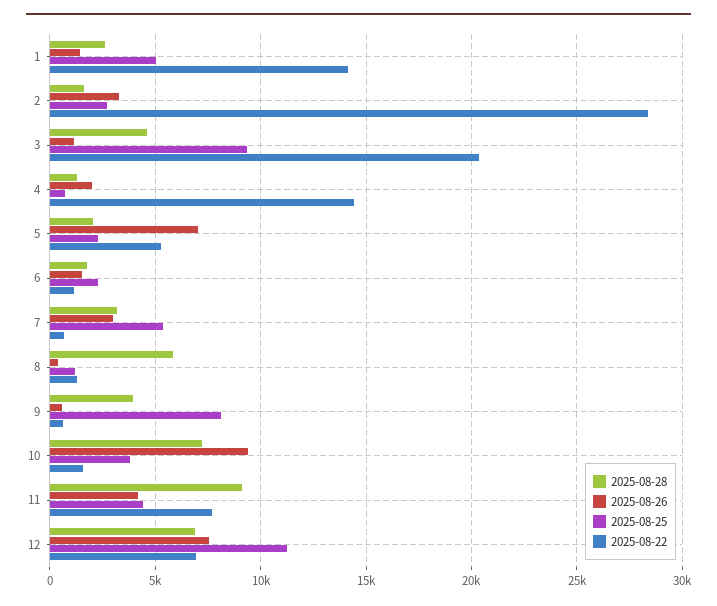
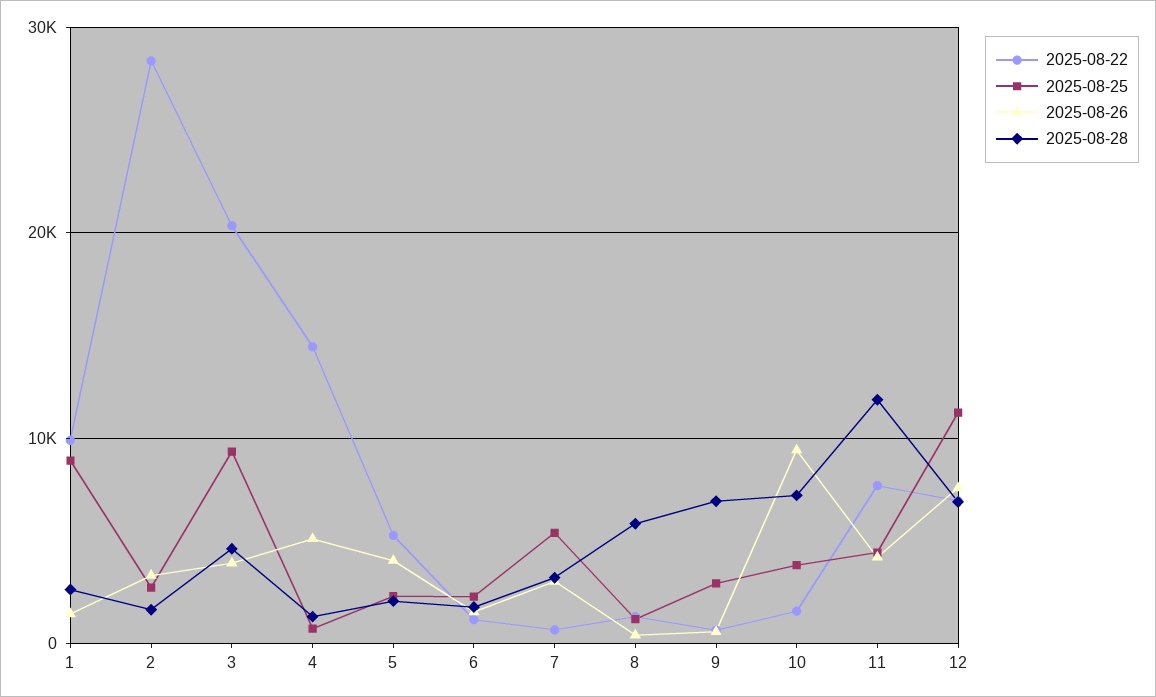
  {
    "2025-08-28": {
      "1": 2500,
      "2": 1500,
      "3": 4500,
      "4": 1500,
      "5": 2000,
      "6": 2000,
      "7": 3000,
      "8": 6000,
-     "9": 4000,
+     "9": 7000,
      "10": 7000,
-     "11": 9000,
+     "11": 12000,
      "12": 7000
    },
    "2025-08-26": {
      "1": 1500,
      "2": 3500,
-     "3": 1000,
+     "3": 4000,
-     "4": 2000,
+     "4": 5000,
-     "5": 7000,
+     "5": 4000,
      "6": 1500,
      "7": 3000,
      "8": 500,
      "9": 500,
      "10": 9500,
      "11": 4000,
      "12": 7500
    },
    "2025-08-25": {
-     "1": 5000,
+     "1": 9000,
      "2": 2500,
      "3": 9500,
      "4": 500,
      "5": 2500,
      "6": 2500,
      "7": 5500,
      "8": 1000,
-     "9": 8000,
+     "9": 3000,
      "10": 4000,
      "11": 4500,
      "12": 11000
    },
    "2025-08-22": {
-     "1": 14000,
+     "1": 10000,
      "2": 28500,
      "3": 20500,
      "4": 14500,
      "5": 5500,
      "6": 1000,
      "7": 500,
      "8": 1500,
      "9": 500,
      "10": 1500,
      "11": 7500,
      "12": 7000
    }
  }

